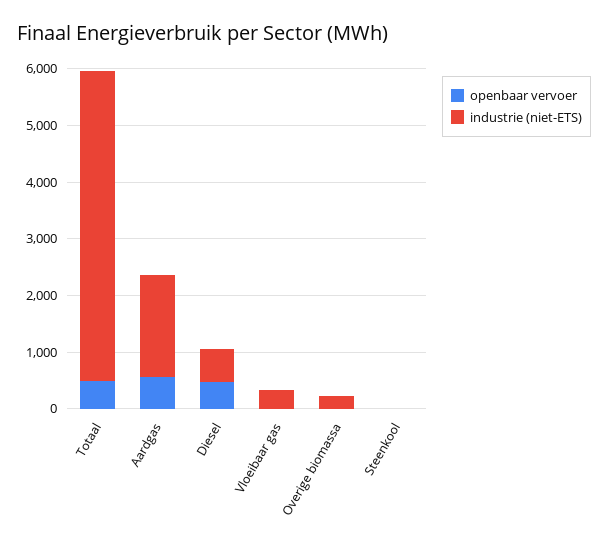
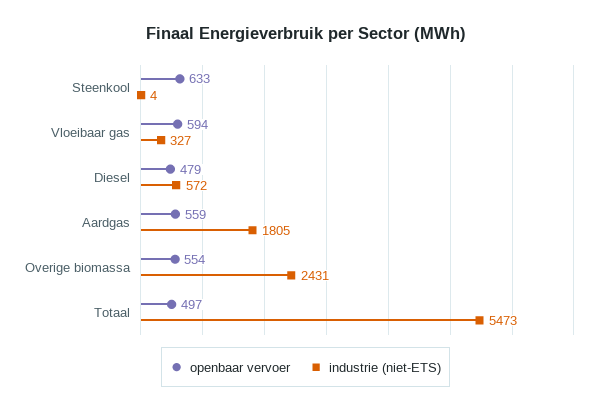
  {
    "openbaar vervoer": {
      "Totaal": 497,
      "Aardgas": 559,
      "Diesel": 479,
-     "Vloeibaar gas": 0,
+     "Vloeibaar gas": 594,
-     "Overige biomassa": 0,
+     "Overige biomassa": 554,
-     "Steenkool": 0
+     "Steenkool": 633
    },
    "industrie (niet-ETS)": {
      "Totaal": 5473,
      "Aardgas": 1805,
      "Diesel": 572,
      "Vloeibaar gas": 327,
-     "Overige biomassa": 200,
+     "Overige biomassa": 2431,
      "Steenkool": 4
    }
  }

